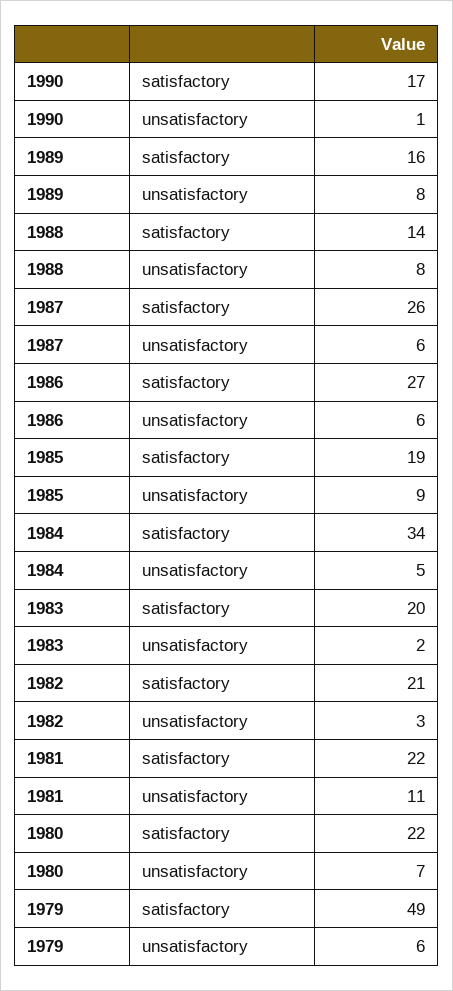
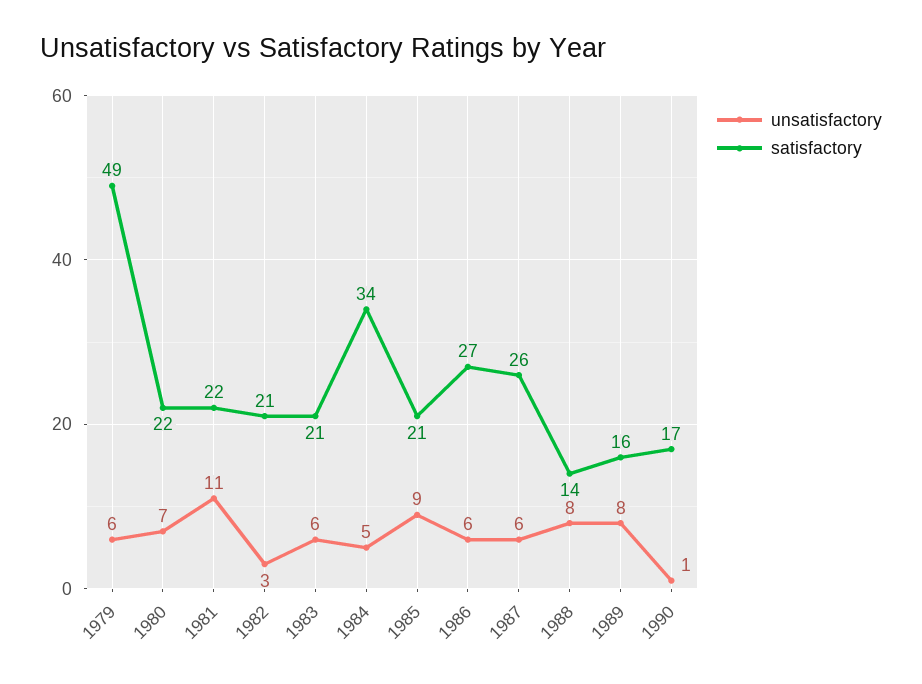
  {
    "satisfactory": {
      "1990": 17,
      "1989": 16,
      "1988": 14,
      "1987": 26,
      "1986": 27,
-     "1985": 19,
+     "1985": 21,
      "1984": 34,
-     "1983": 20,
+     "1983": 21,
      "1982": 21,
      "1981": 22,
      "1980": 22,
      "1979": 49
    },
    "unsatisfactory": {
      "1990": 1,
      "1989": 8,
      "1988": 8,
      "1987": 6,
      "1986": 6,
      "1985": 9,
      "1984": 5,
-     "1983": 2,
+     "1983": 6,
      "1982": 3,
      "1981": 11,
      "1980": 7,
      "1979": 6
    }
  }

